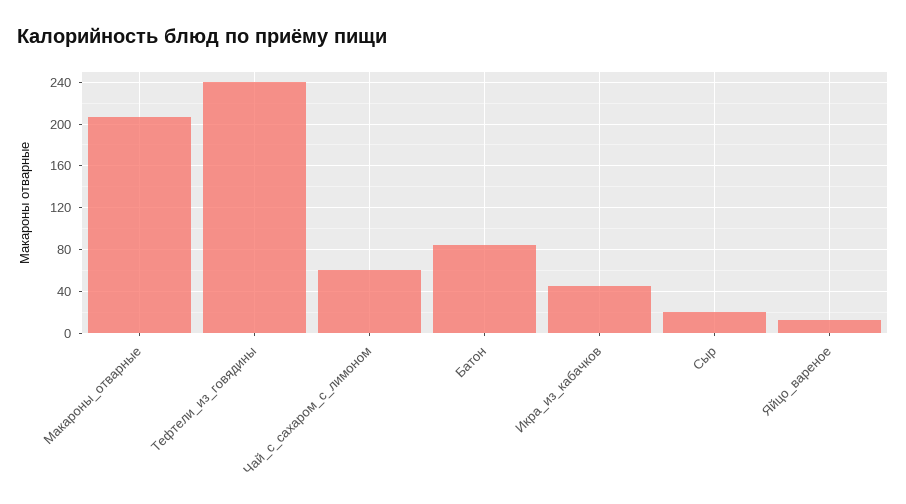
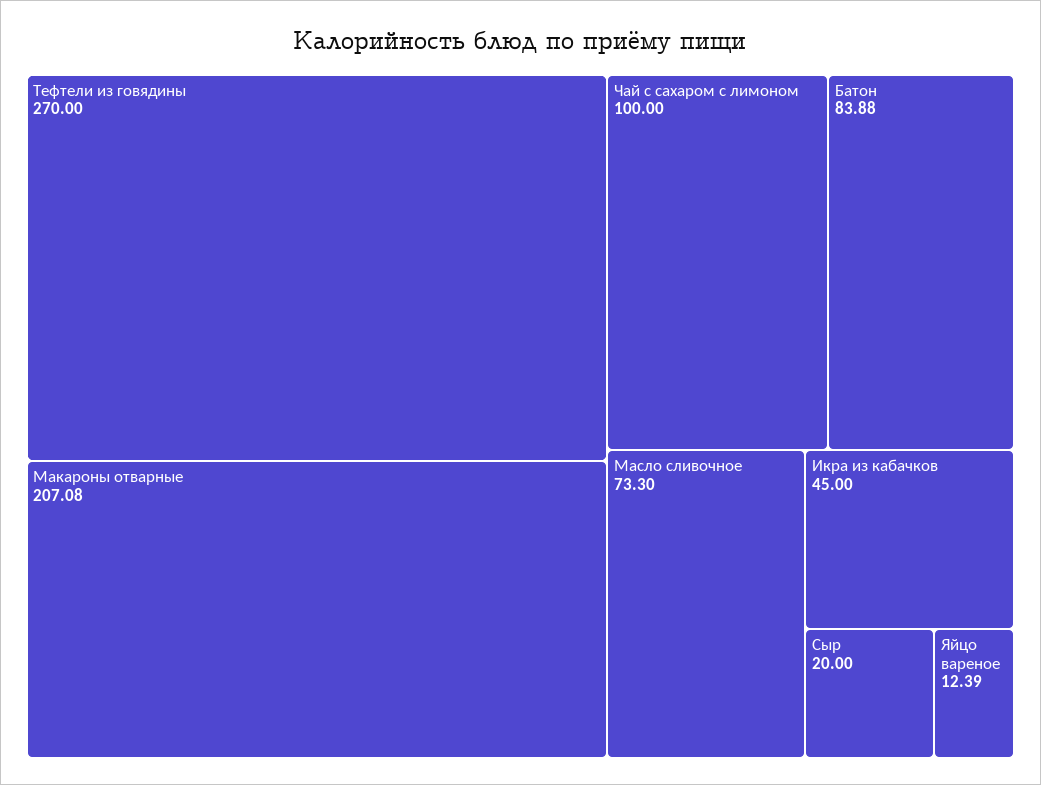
  {
    "Макароны_отварные": 207.08,
-   "Тефтели_из_говядины": 240,
+   "Тефтели_из_говядины": 270,
-   "Чай_с_сахаром_с_лимоном": 60,
+   "Чай_с_сахаром_с_лимоном": 100,
    "Батон": 83.88,
    "Икра_из_кабачков": 45,
    "Сыр": 20,
-   "Яйцо_вареное": 12.39
+   "Яйцо_вареное": 12.39,
+   "Масло сливочное": 73.3
  }

